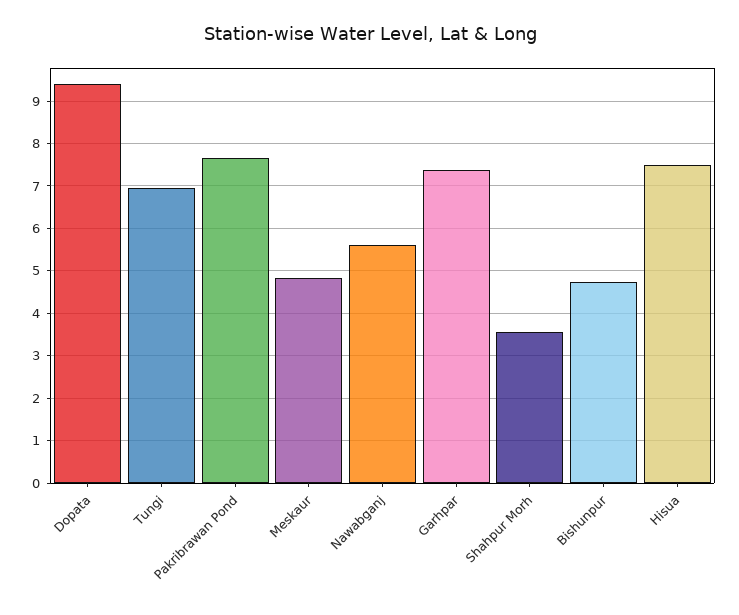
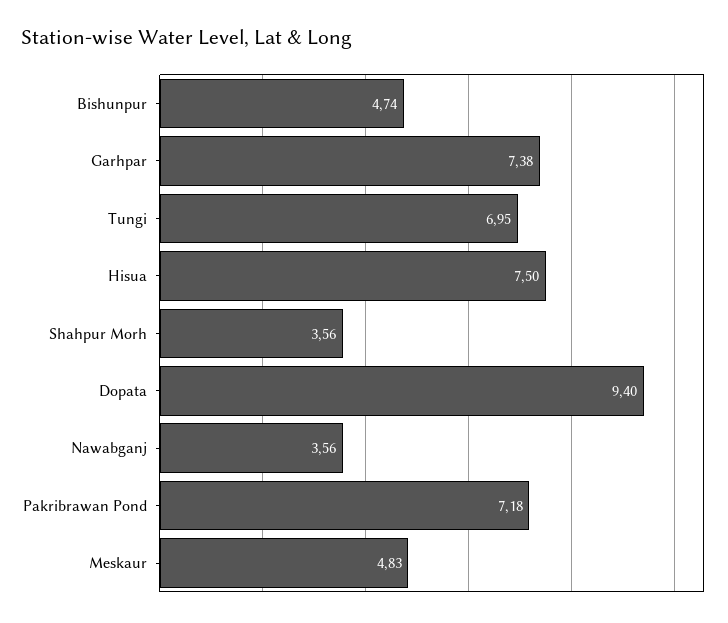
  {
    "Dopata": 9.4,
    "Tungi": 6.95,
-   "Pakribrawan Pond": 7.6,
+   "Pakribrawan Pond": 7.18,
    "Meskaur": 4.83,
-   "Nawabganj": 5.6,
+   "Nawabganj": 3.56,
    "Garhpar": 7.38,
    "Shahpur Morh": 3.56,
    "Bishunpur": 4.74,
    "Hisua": 7.5
  }

